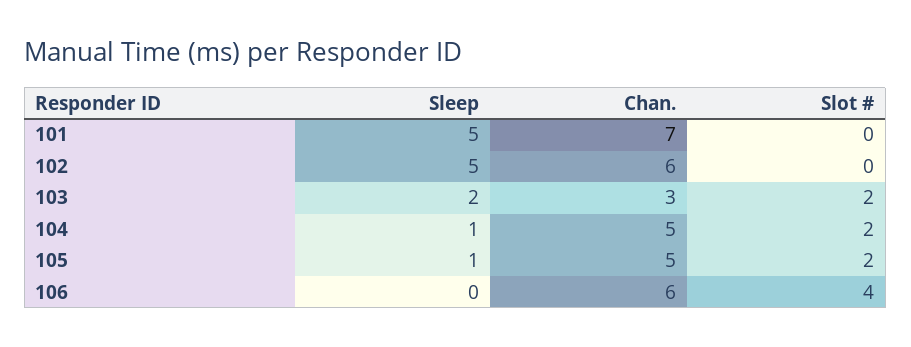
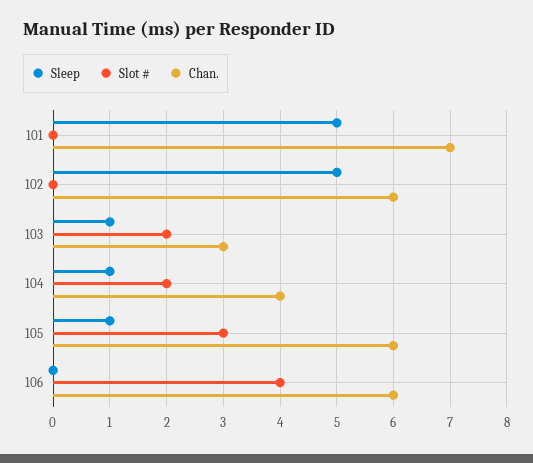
  {
    "Sleep": {
      "101": 5,
      "102": 5,
-     "103": 2,
+     "103": 1,
      "104": 1,
      "105": 1,
      "106": 0
    },
    "Chan.": {
      "101": 7,
      "102": 6,
      "103": 3,
-     "104": 5,
+     "104": 4,
-     "105": 5,
+     "105": 6,
      "106": 6
    },
    "Slot #": {
      "101": 0,
      "102": 0,
      "103": 2,
      "104": 2,
-     "105": 2,
+     "105": 3,
      "106": 4
    }
  }

